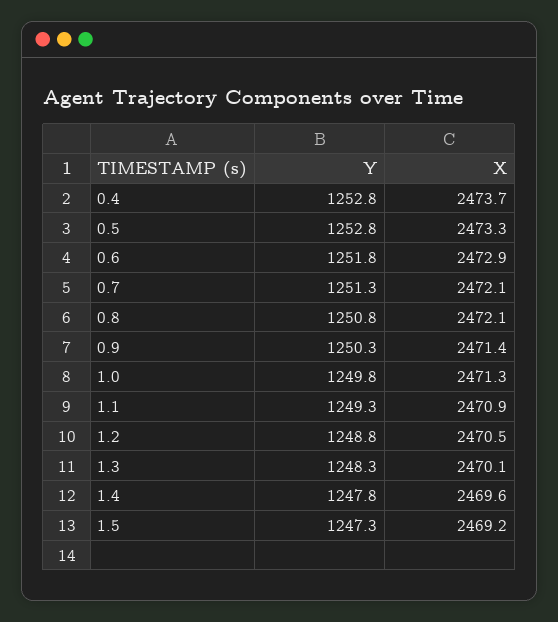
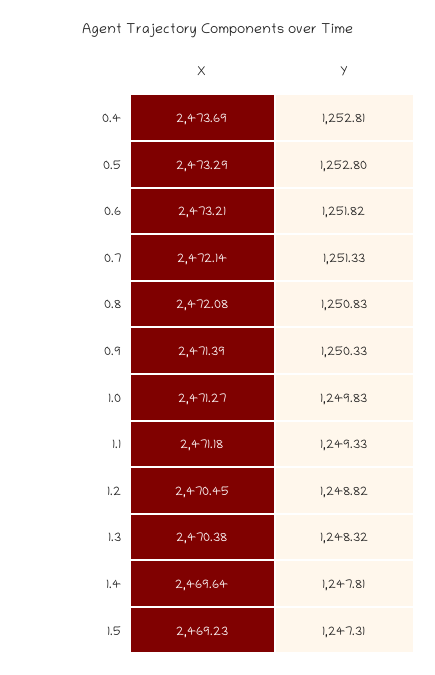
  {
    "Y": {
      "0.4": 1252.81,
      "0.5": 1252.8,
      "0.6": 1251.82,
      "0.7": 1251.33,
      "0.8": 1250.83,
      "0.9": 1250.33,
      "1.0": 1249.83,
      "1.1": 1249.33,
      "1.2": 1248.82,
      "1.3": 1248.32,
      "1.4": 1247.81,
      "1.5": 1247.31
    },
    "X": {
      "0.4": 2473.69,
      "0.5": 2473.29,
-     "0.6": 2472.9,
+     "0.6": 2473.21,
      "0.7": 2472.14,
      "0.8": 2472.08,
      "0.9": 2471.39,
      "1.0": 2471.27,
-     "1.1": 2470.9,
+     "1.1": 2471.18,
      "1.2": 2470.45,
-     "1.3": 2470.1,
+     "1.3": 2470.38,
      "1.4": 2469.64,
      "1.5": 2469.23
    }
  }

